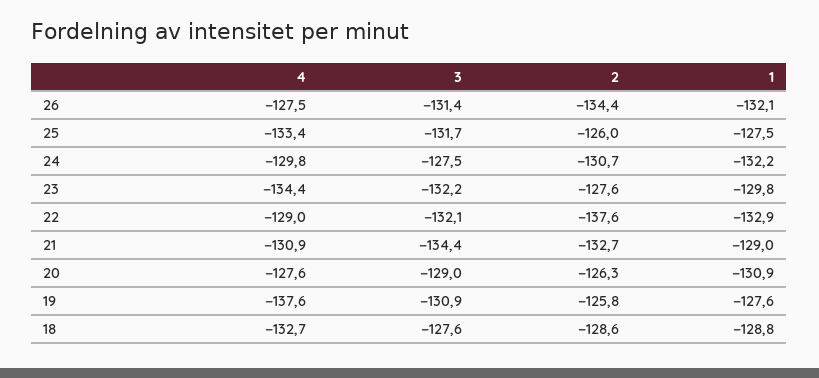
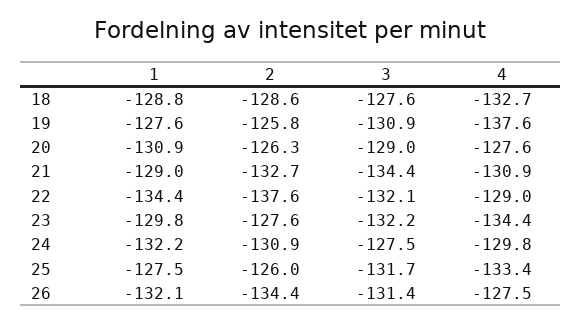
  {
    "4": {
      "26": -127.5,
      "25": -133.4,
      "24": -129.8,
      "23": -134.4,
      "22": -129,
      "21": -130.9,
      "20": -127.6,
      "19": -137.6,
      "18": -132.7
    },
    "3": {
      "26": -131.4,
      "25": -131.7,
      "24": -127.5,
      "23": -132.2,
      "22": -132.1,
      "21": -134.4,
      "20": -129,
      "19": -130.9,
      "18": -127.6
    },
    "2": {
      "26": -134.4,
      "25": -126,
-     "24": -130.7,
+     "24": -130.9,
      "23": -127.6,
      "22": -137.6,
      "21": -132.7,
      "20": -126.3,
      "19": -125.8,
      "18": -128.6
    },
    "1": {
      "26": -132.1,
      "25": -127.5,
      "24": -132.2,
      "23": -129.8,
-     "22": -132.9,
+     "22": -134.4,
      "21": -129,
      "20": -130.9,
      "19": -127.6,
      "18": -128.8
    }
  }

